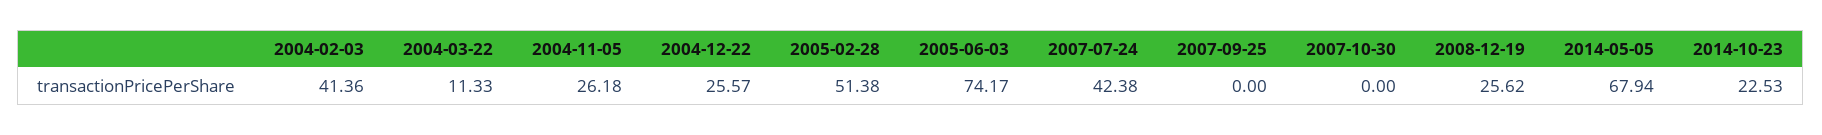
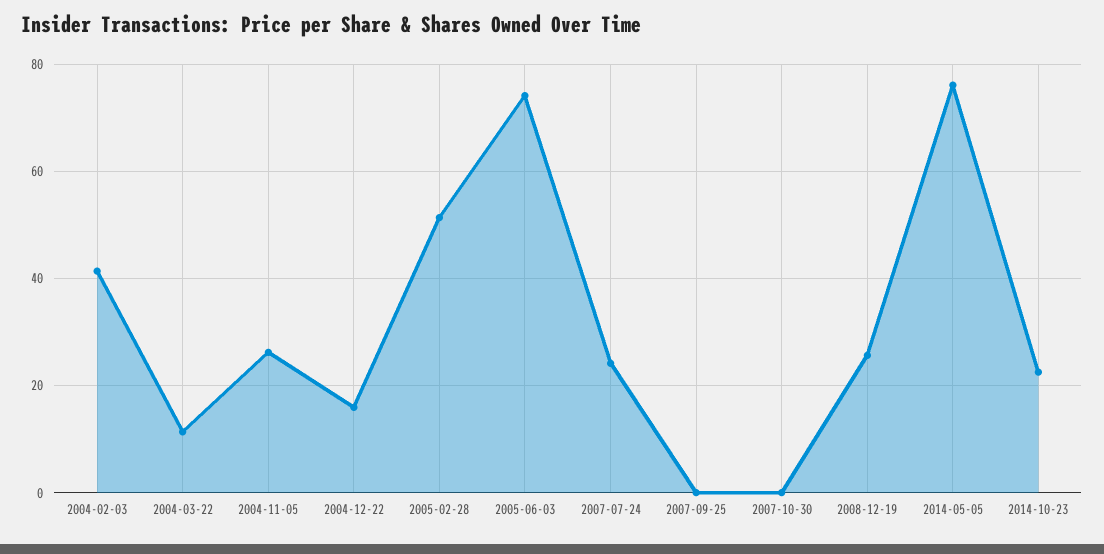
  {
    "2004-02-03": 41.36,
    "2004-03-22": 11.33,
    "2004-11-05": 26.18,
-   "2004-12-22": 25.57,
+   "2004-12-22": 16,
    "2005-02-28": 51.38,
    "2005-06-03": 74.17,
-   "2007-07-24": 42.38,
+   "2007-07-24": 24,
    "2007-09-25": 0,
    "2007-10-30": 0,
    "2008-12-19": 25.62,
-   "2014-05-05": 67.94,
+   "2014-05-05": 76,
    "2014-10-23": 22.53
  }

